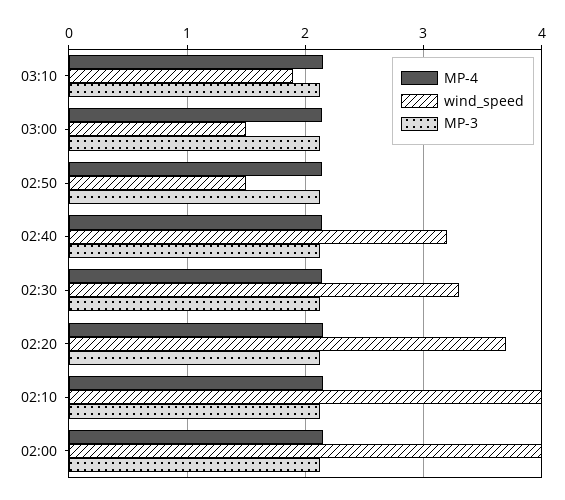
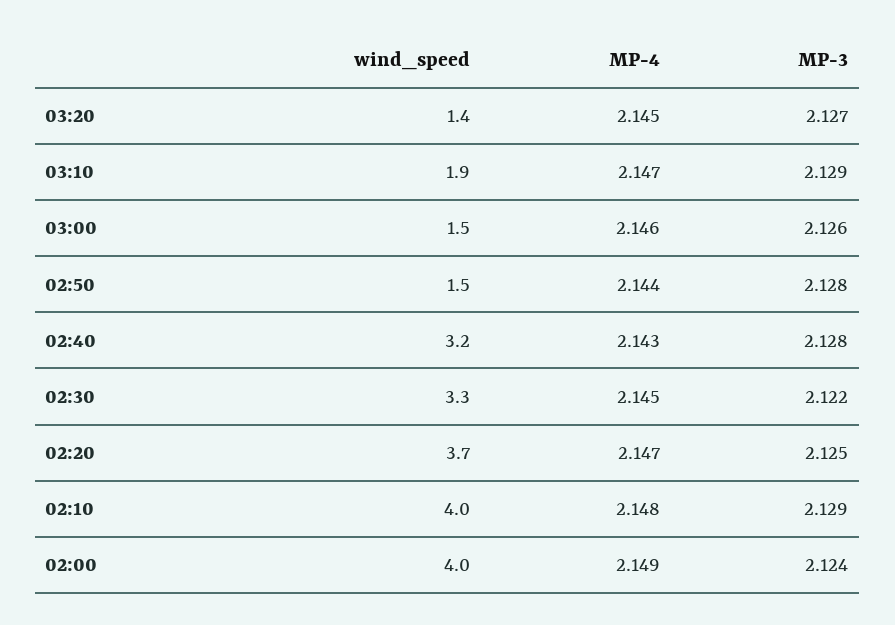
  {
    "MP-4": {
      "03:10": 2.147,
      "03:00": 2.146,
      "02:50": 2.144,
      "02:40": 2.143,
      "02:30": 2.145,
      "02:20": 2.147,
      "02:10": 2.148,
-     "02:00": 2.149
+     "02:00": 2.149,
+     "03:20": 2.145
    },
    "wind_speed": {
      "03:10": 1.9,
      "03:00": 1.5,
      "02:50": 1.5,
      "02:40": 3.2,
      "02:30": 3.3,
      "02:20": 3.7,
      "02:10": 4,
-     "02:00": 4
+     "02:00": 4,
+     "03:20": 1.4
    },
    "MP-3": {
      "03:10": 2.129,
      "03:00": 2.126,
      "02:50": 2.128,
      "02:40": 2.128,
      "02:30": 2.122,
      "02:20": 2.125,
      "02:10": 2.129,
-     "02:00": 2.124
+     "02:00": 2.124,
+     "03:20": 2.127
    }
  }

